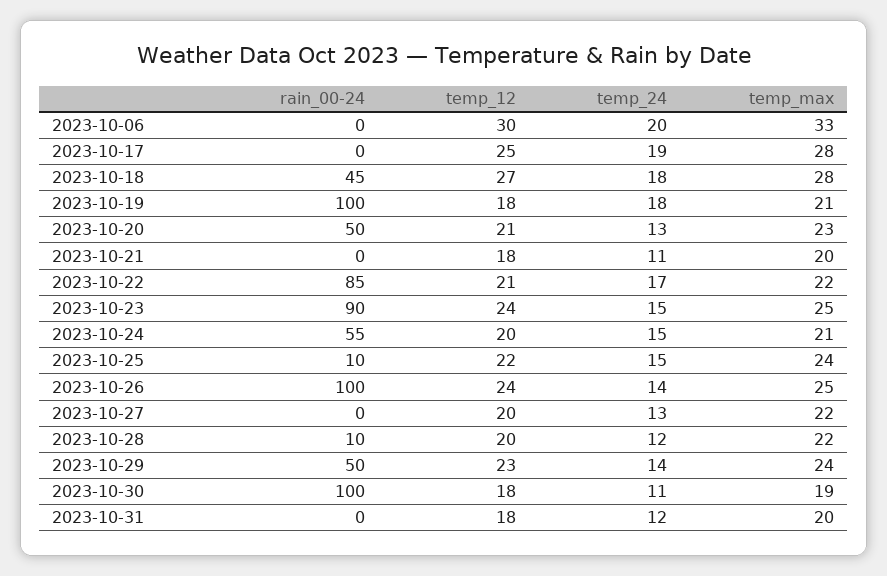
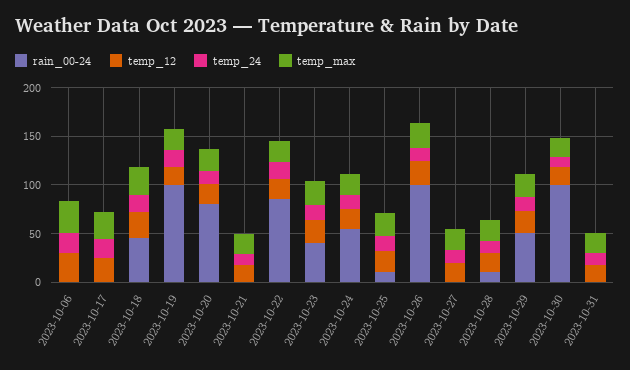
  {
    "rain_00-24": {
      "2023-10-06": 0,
      "2023-10-17": 0,
      "2023-10-18": 45,
      "2023-10-19": 100,
-     "2023-10-20": 50,
+     "2023-10-20": 80,
      "2023-10-21": 0,
      "2023-10-22": 85,
-     "2023-10-23": 90,
+     "2023-10-23": 40,
      "2023-10-24": 55,
      "2023-10-25": 10,
      "2023-10-26": 100,
      "2023-10-27": 0,
      "2023-10-28": 10,
      "2023-10-29": 50,
      "2023-10-30": 100,
      "2023-10-31": 0
    },
    "temp_12": {
      "2023-10-06": 30,
      "2023-10-17": 25,
      "2023-10-18": 27,
      "2023-10-19": 18,
      "2023-10-20": 21,
      "2023-10-21": 18,
      "2023-10-22": 21,
      "2023-10-23": 24,
      "2023-10-24": 20,
      "2023-10-25": 22,
      "2023-10-26": 24,
      "2023-10-27": 20,
      "2023-10-28": 20,
      "2023-10-29": 23,
      "2023-10-30": 18,
      "2023-10-31": 18
    },
    "temp_24": {
      "2023-10-06": 20,
      "2023-10-17": 19,
      "2023-10-18": 18,
      "2023-10-19": 18,
      "2023-10-20": 13,
      "2023-10-21": 11,
      "2023-10-22": 17,
      "2023-10-23": 15,
      "2023-10-24": 15,
      "2023-10-25": 15,
      "2023-10-26": 14,
      "2023-10-27": 13,
      "2023-10-28": 12,
      "2023-10-29": 14,
      "2023-10-30": 11,
      "2023-10-31": 12
    },
    "temp_max": {
      "2023-10-06": 33,
      "2023-10-17": 28,
      "2023-10-18": 28,
      "2023-10-19": 21,
      "2023-10-20": 23,
      "2023-10-21": 20,
      "2023-10-22": 22,
      "2023-10-23": 25,
      "2023-10-24": 21,
      "2023-10-25": 24,
      "2023-10-26": 25,
      "2023-10-27": 22,
      "2023-10-28": 22,
      "2023-10-29": 24,
      "2023-10-30": 19,
      "2023-10-31": 20
    }
  }

